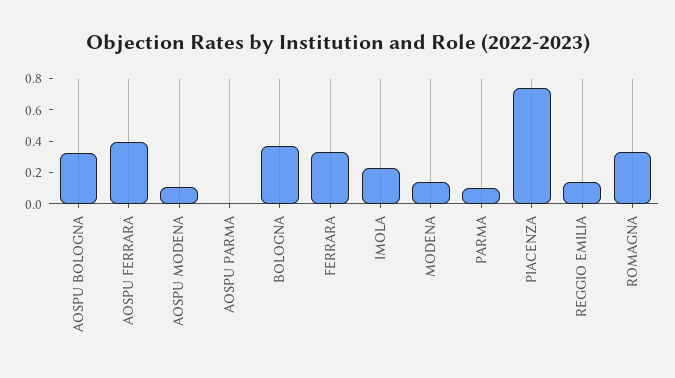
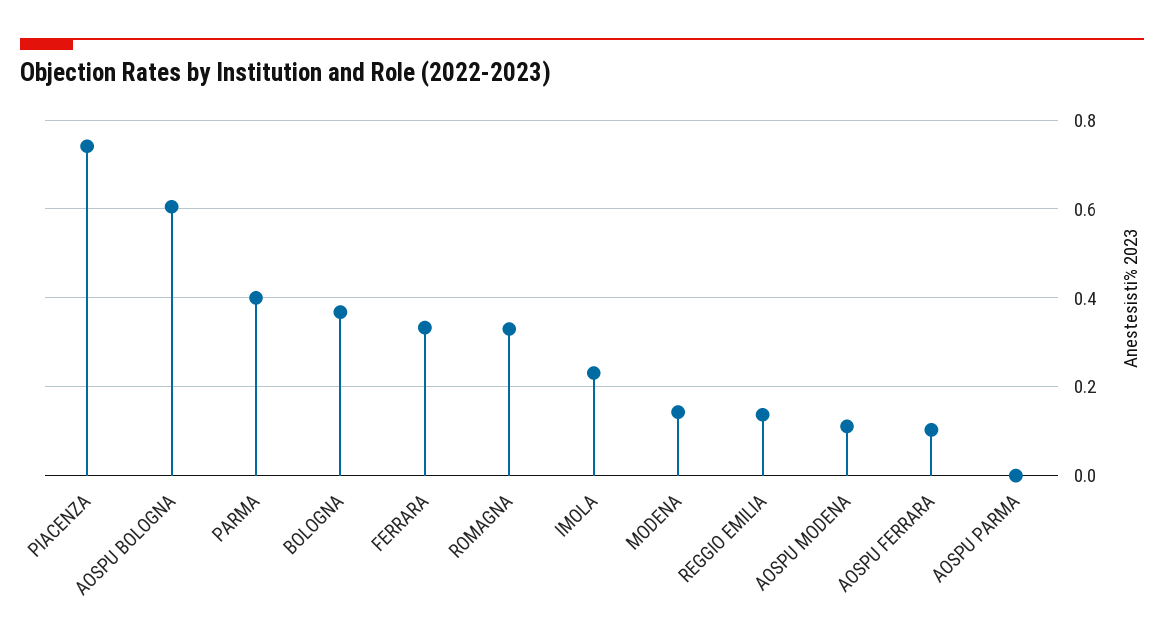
  {
-   "AOSPU BOLOGNA": 0.3,
+   "AOSPU BOLOGNA": 0.6,
-   "AOSPU FERRARA": 0.4,
+   "AOSPU FERRARA": 0.1,
    "AOSPU MODENA": 0.12,
    "AOSPU PARMA": 0,
    "BOLOGNA": 0.36,
    "FERRARA": 0.34,
    "IMOLA": 0.24,
    "MODENA": 0.14,
-   "PARMA": 0.1,
+   "PARMA": 0.4,
    "PIACENZA": 0.74,
    "REGGIO EMILIA": 0.14,
    "ROMAGNA": 0.34
  }

